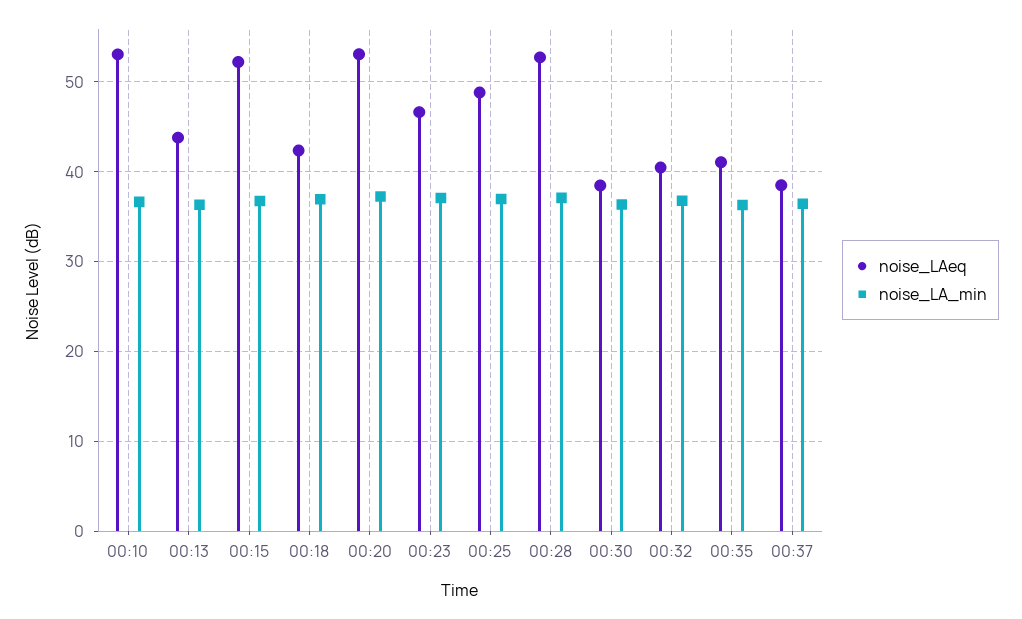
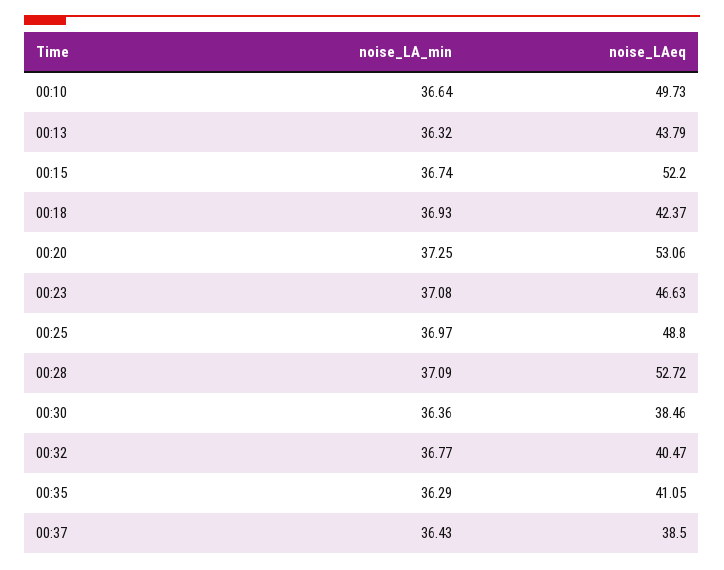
  {
    "noise_LAeq": {
-     "00:10": 53,
+     "00:10": 49.73,
      "00:13": 43.79,
      "00:15": 52.2,
      "00:18": 42.37,
      "00:20": 53.06,
      "00:23": 46.63,
      "00:25": 48.8,
      "00:28": 52.72,
      "00:30": 38.46,
      "00:32": 40.47,
      "00:35": 41.05,
      "00:37": 38.5
    },
    "noise_LA_min": {
      "00:10": 36.64,
      "00:13": 36.32,
      "00:15": 36.74,
      "00:18": 36.93,
      "00:20": 37.25,
      "00:23": 37.08,
      "00:25": 36.97,
      "00:28": 37.09,
      "00:30": 36.36,
      "00:32": 36.77,
      "00:35": 36.29,
      "00:37": 36.43
    }
  }

